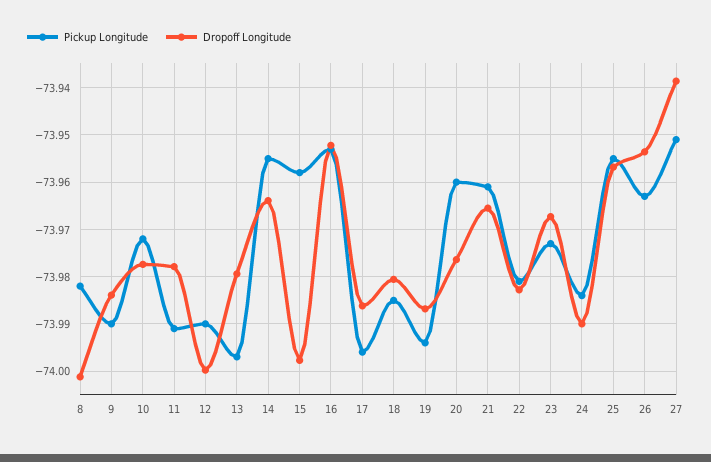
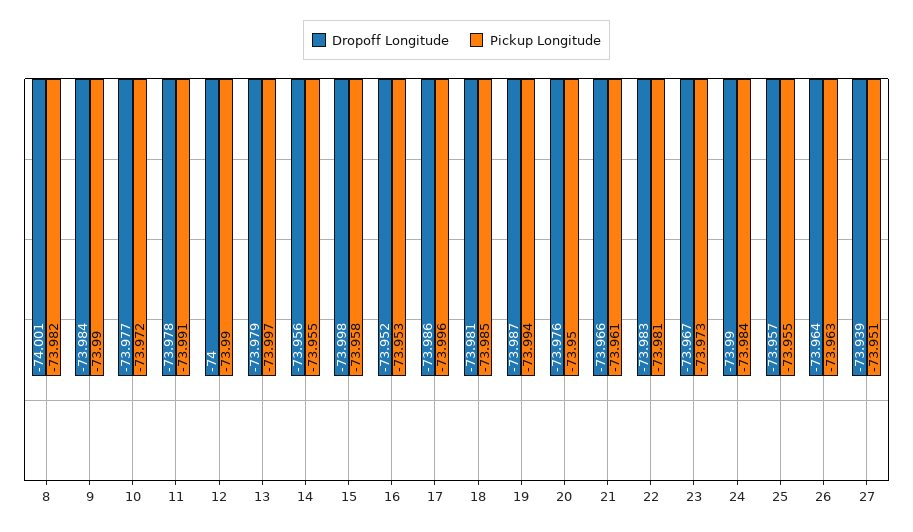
  {
    "Pickup Longitude": {
      "8": -73.982,
      "9": -73.99,
      "10": -73.972,
      "11": -73.991,
      "12": -73.99,
      "13": -73.997,
      "14": -73.955,
      "15": -73.958,
      "16": -73.953,
      "17": -73.996,
      "18": -73.985,
      "19": -73.994,
-     "20": -73.96,
+     "20": -73.95,
      "21": -73.961,
      "22": -73.981,
      "23": -73.973,
      "24": -73.984,
      "25": -73.955,
      "26": -73.963,
      "27": -73.951
    },
    "Dropoff Longitude": {
      "8": -74.001,
      "9": -73.984,
      "10": -73.977,
      "11": -73.978,
      "12": -74,
      "13": -73.979,
-     "14": -73.964,
+     "14": -73.956,
      "15": -73.998,
      "16": -73.952,
      "17": -73.986,
      "18": -73.981,
      "19": -73.987,
      "20": -73.976,
      "21": -73.966,
      "22": -73.983,
      "23": -73.967,
      "24": -73.99,
      "25": -73.957,
-     "26": -73.954,
+     "26": -73.964,
      "27": -73.939
    }
  }

